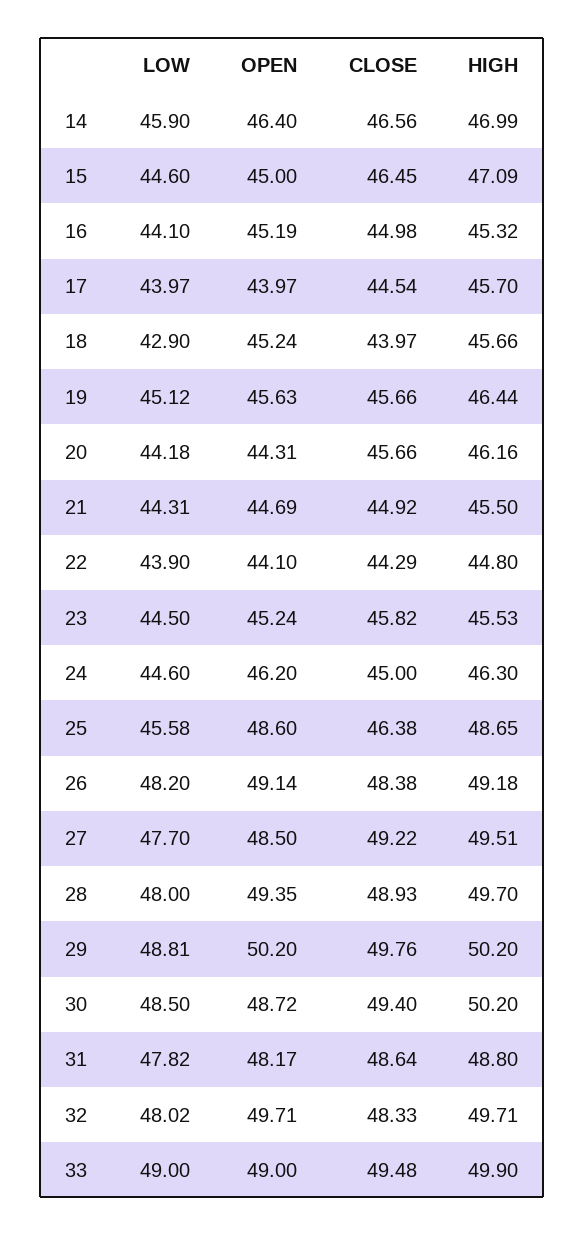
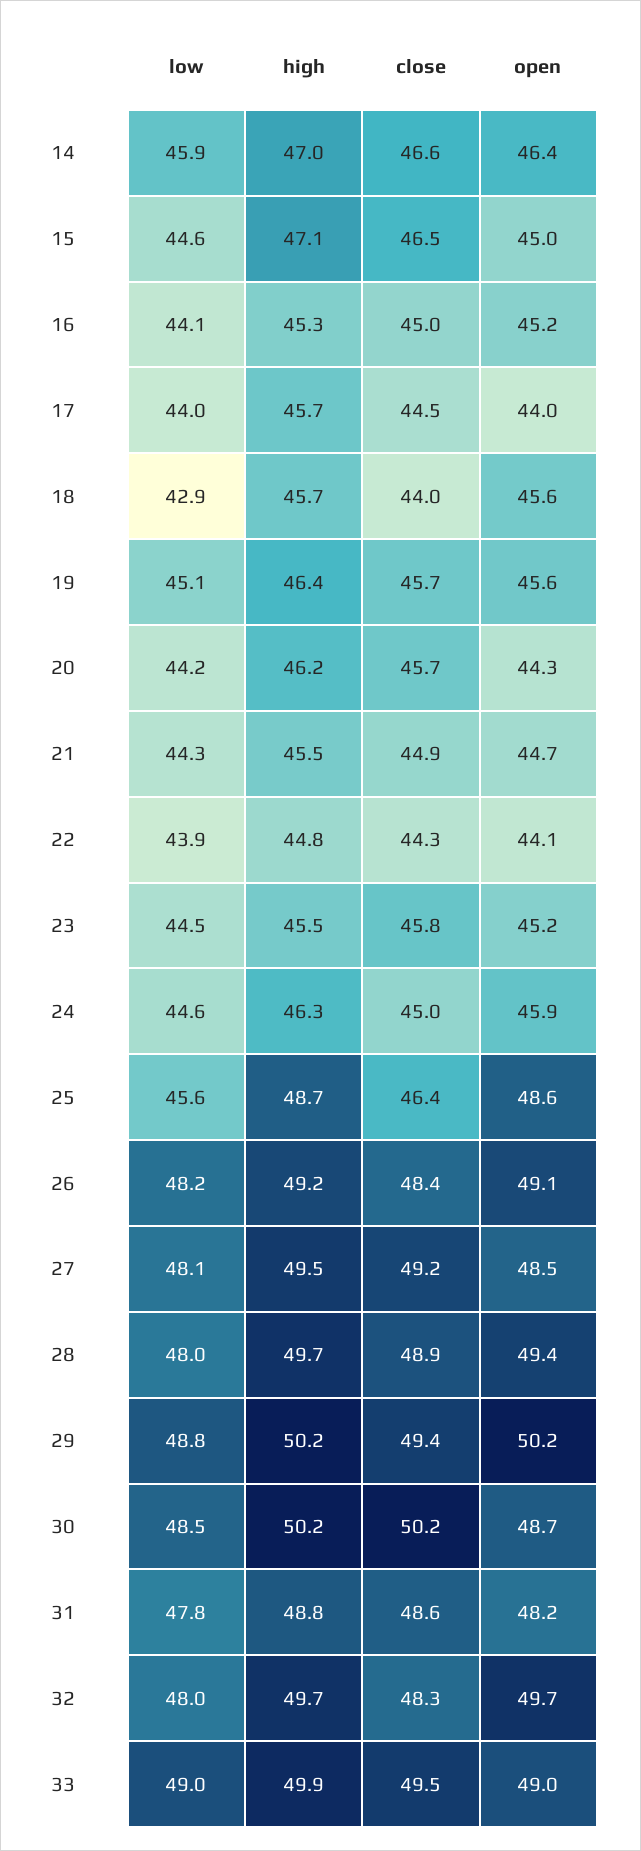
  {
    "LOW": {
      "14": 45.9,
      "15": 44.6,
      "16": 44.1,
      "17": 43.97,
      "18": 42.9,
      "19": 45.12,
      "20": 44.18,
      "21": 44.31,
      "22": 43.9,
      "23": 44.5,
      "24": 44.6,
      "25": 45.58,
      "26": 48.2,
-     "27": 47.7,
+     "27": 48.1,
      "28": 48,
      "29": 48.81,
      "30": 48.5,
      "31": 47.82,
      "32": 48.02,
      "33": 49
    },
    "OPEN": {
      "14": 46.4,
      "15": 45,
      "16": 45.19,
      "17": 43.97,
-     "18": 45.24,
+     "18": 45.6,
      "19": 45.63,
      "20": 44.31,
      "21": 44.69,
      "22": 44.1,
      "23": 45.24,
-     "24": 46.2,
+     "24": 45.9,
      "25": 48.6,
      "26": 49.14,
      "27": 48.5,
      "28": 49.35,
      "29": 50.2,
      "30": 48.72,
      "31": 48.17,
      "32": 49.71,
      "33": 49
    },
    "CLOSE": {
      "14": 46.56,
      "15": 46.45,
      "16": 44.98,
      "17": 44.54,
      "18": 43.97,
      "19": 45.66,
      "20": 45.66,
      "21": 44.92,
      "22": 44.29,
      "23": 45.82,
      "24": 45,
      "25": 46.38,
      "26": 48.38,
      "27": 49.22,
      "28": 48.93,
-     "29": 49.76,
+     "29": 49.4,
-     "30": 49.4,
+     "30": 50.2,
      "31": 48.64,
      "32": 48.33,
      "33": 49.48
    },
    "HIGH": {
      "14": 46.99,
      "15": 47.09,
      "16": 45.32,
      "17": 45.7,
      "18": 45.66,
      "19": 46.44,
      "20": 46.16,
      "21": 45.5,
      "22": 44.8,
      "23": 45.53,
      "24": 46.3,
      "25": 48.65,
      "26": 49.18,
      "27": 49.51,
      "28": 49.7,
      "29": 50.2,
      "30": 50.2,
      "31": 48.8,
      "32": 49.71,
      "33": 49.9
    }
  }

